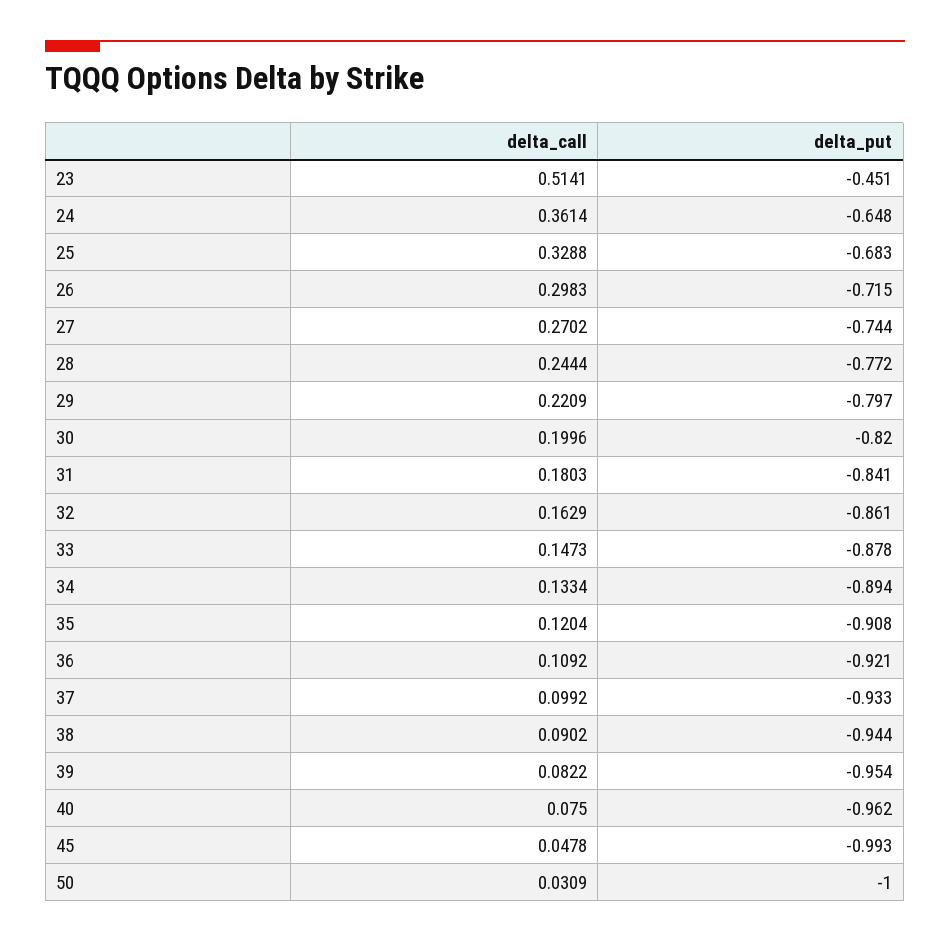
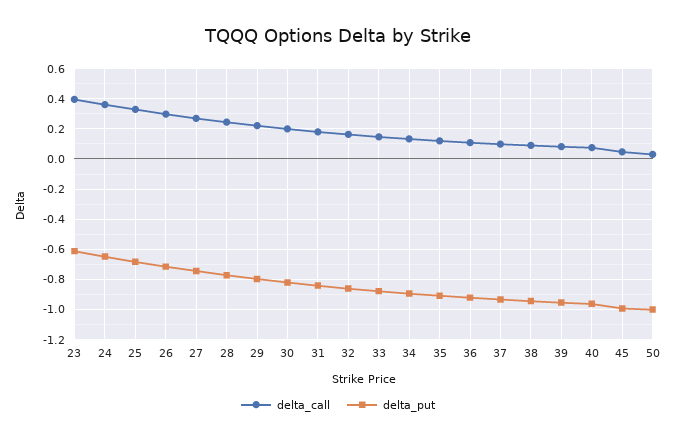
  {
    "delta_call": {
-     "23": 0.5141,
+     "23": 0.4,
      "24": 0.3614,
      "25": 0.3288,
      "26": 0.2983,
      "27": 0.2702,
      "28": 0.2444,
      "29": 0.2209,
      "30": 0.1996,
      "31": 0.1803,
      "32": 0.1629,
      "33": 0.1473,
      "34": 0.1334,
      "35": 0.1204,
      "36": 0.1092,
      "37": 0.0992,
      "38": 0.0902,
      "39": 0.0822,
      "40": 0.075,
      "45": 0.0478,
      "50": 0.0309
    },
    "delta_put": {
-     "23": -0.451,
+     "23": -0.6,
      "24": -0.648,
      "25": -0.683,
      "26": -0.715,
      "27": -0.744,
      "28": -0.772,
      "29": -0.797,
      "30": -0.82,
      "31": -0.841,
      "32": -0.861,
      "33": -0.878,
      "34": -0.894,
      "35": -0.908,
      "36": -0.921,
      "37": -0.933,
      "38": -0.944,
      "39": -0.954,
      "40": -0.962,
      "45": -0.993,
      "50": -1
    }
  }

